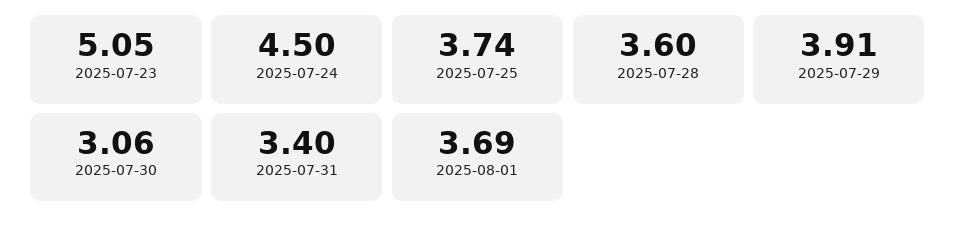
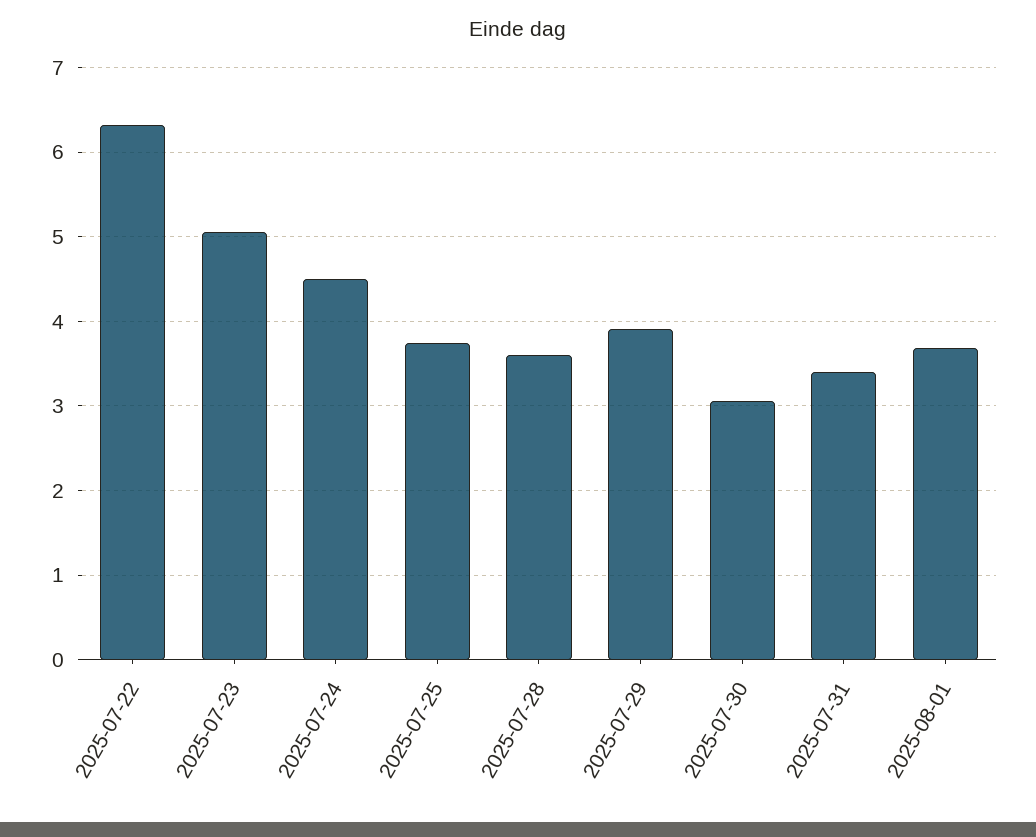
  {
    "2025-07-23": 5.05,
    "2025-07-24": 4.5,
    "2025-07-25": 3.74,
    "2025-07-28": 3.6,
    "2025-07-29": 3.91,
    "2025-07-30": 3.06,
    "2025-07-31": 3.4,
-   "2025-08-01": 3.69
+   "2025-08-01": 3.69,
+   "2025-07-22": 6.3
  }

